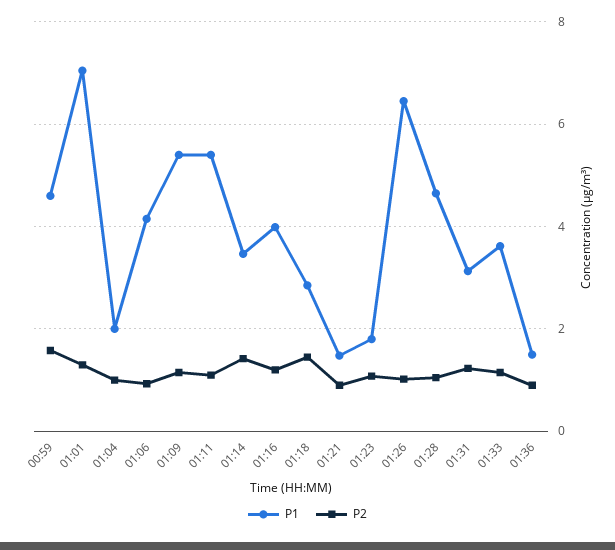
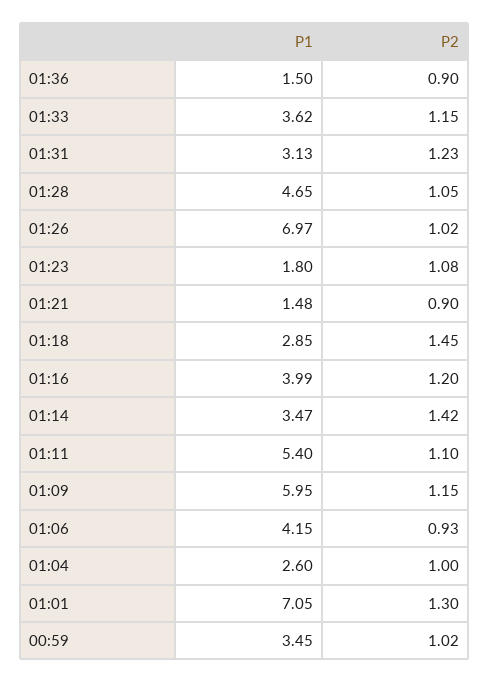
  {
    "P1": {
-     "00:59": 4.6,
+     "00:59": 3.45,
      "01:01": 7.05,
-     "01:04": 2,
+     "01:04": 2.6,
      "01:06": 4.15,
-     "01:09": 5.4,
+     "01:09": 5.95,
      "01:11": 5.4,
      "01:14": 3.47,
      "01:16": 3.99,
      "01:18": 2.85,
      "01:21": 1.48,
      "01:23": 1.8,
-     "01:26": 6.4,
+     "01:26": 6.97,
      "01:28": 4.65,
      "01:31": 3.13,
      "01:33": 3.62,
      "01:36": 1.5
    },
    "P2": {
-     "00:59": 1.6,
+     "00:59": 1.02,
      "01:01": 1.3,
      "01:04": 1,
      "01:06": 0.93,
      "01:09": 1.15,
      "01:11": 1.1,
      "01:14": 1.42,
      "01:16": 1.2,
      "01:18": 1.45,
      "01:21": 0.9,
      "01:23": 1.08,
      "01:26": 1.02,
      "01:28": 1.05,
      "01:31": 1.23,
      "01:33": 1.15,
      "01:36": 0.9
    }
  }

